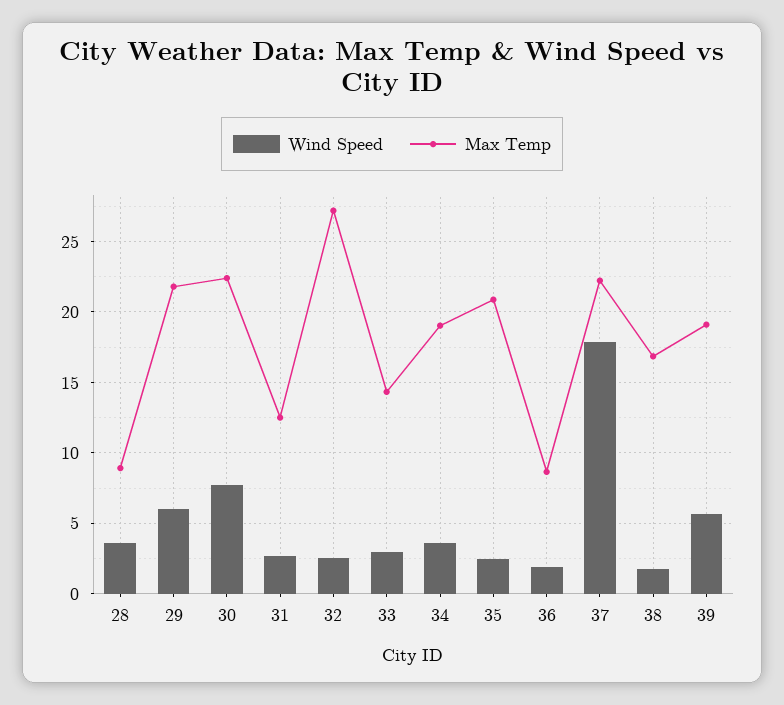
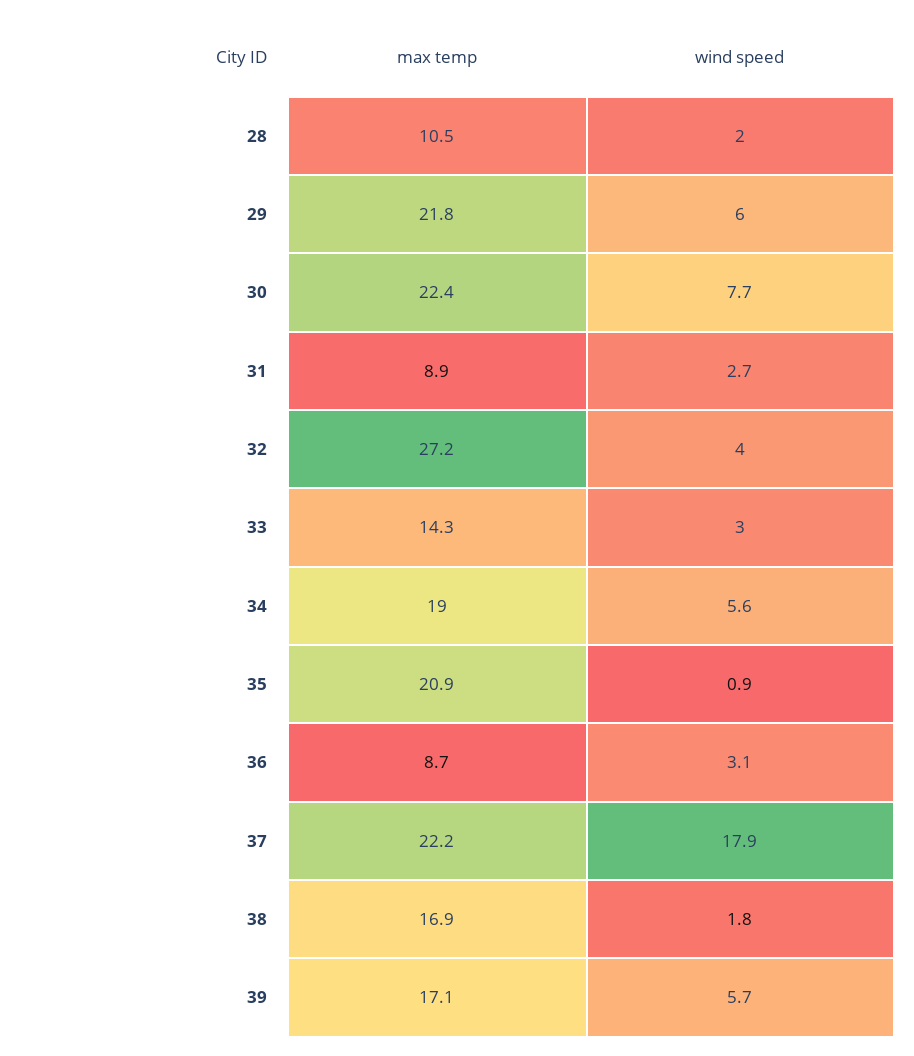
  {
    "Wind Speed": {
-     "28": 3.5,
+     "28": 2,
      "29": 6,
      "30": 7.7,
      "31": 2.7,
-     "32": 2.5,
+     "32": 4,
      "33": 3,
-     "34": 3.5,
+     "34": 5.6,
-     "35": 2.5,
+     "35": 0.9,
-     "36": 2,
+     "36": 3.1,
      "37": 17.9,
      "38": 1.8,
      "39": 5.7
    },
    "Max Temp": {
-     "28": 9,
+     "28": 10.5,
      "29": 21.8,
      "30": 22.4,
-     "31": 12.5,
+     "31": 8.9,
      "32": 27.2,
      "33": 14.3,
      "34": 19,
      "35": 20.9,
      "36": 8.7,
      "37": 22.2,
      "38": 16.9,
-     "39": 19
+     "39": 17.1
    }
  }

